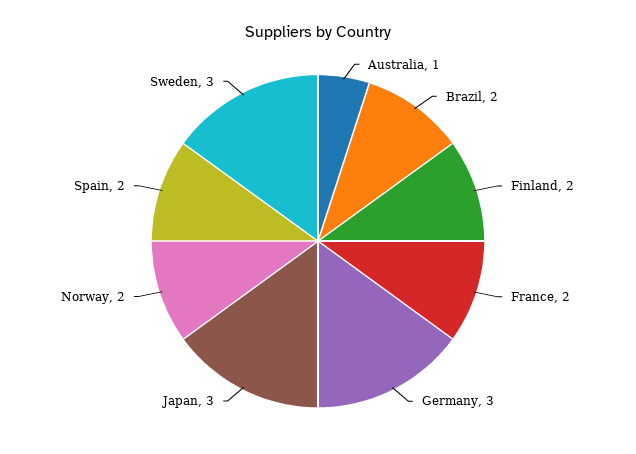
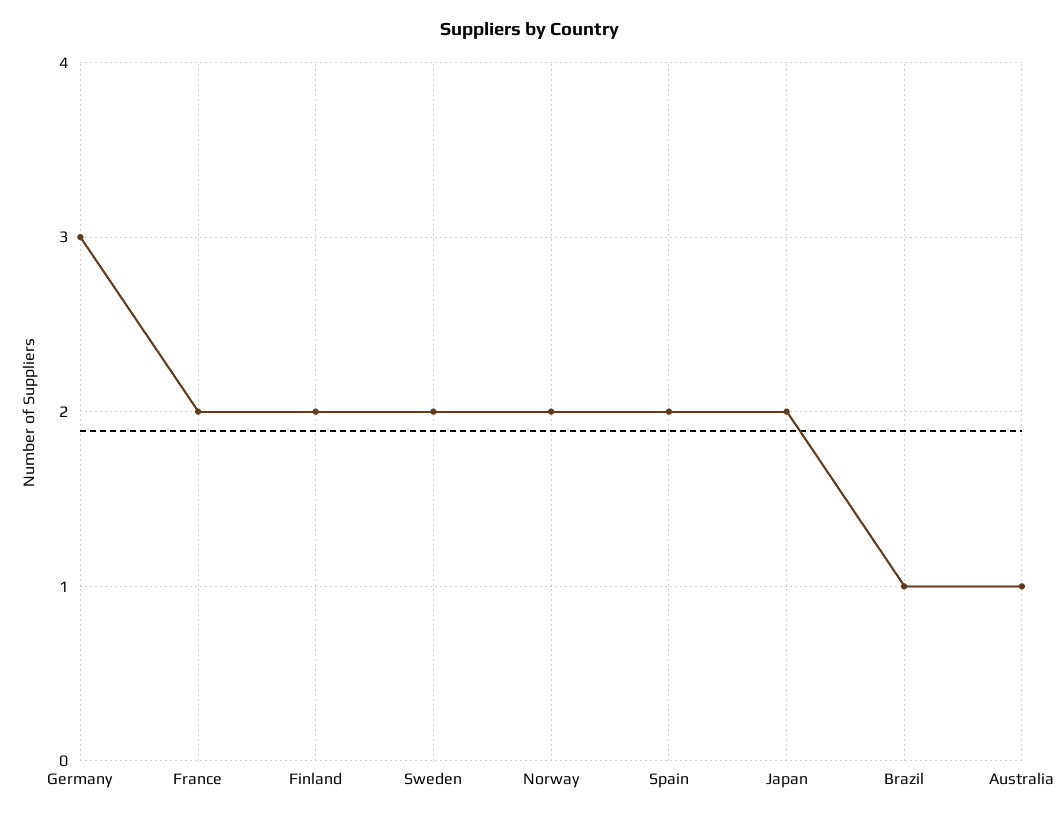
  {
    "Australia": 1,
-   "Brazil": 2,
+   "Brazil": 1,
    "Finland": 2,
    "France": 2,
    "Germany": 3,
-   "Japan": 3,
+   "Japan": 2,
    "Norway": 2,
    "Spain": 2,
-   "Sweden": 3
+   "Sweden": 2
  }

